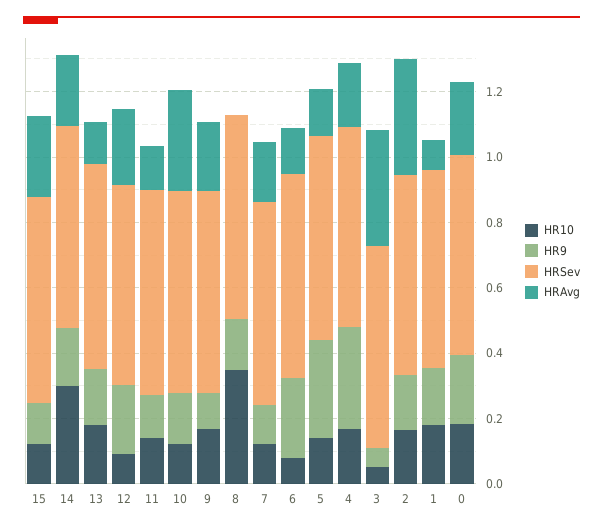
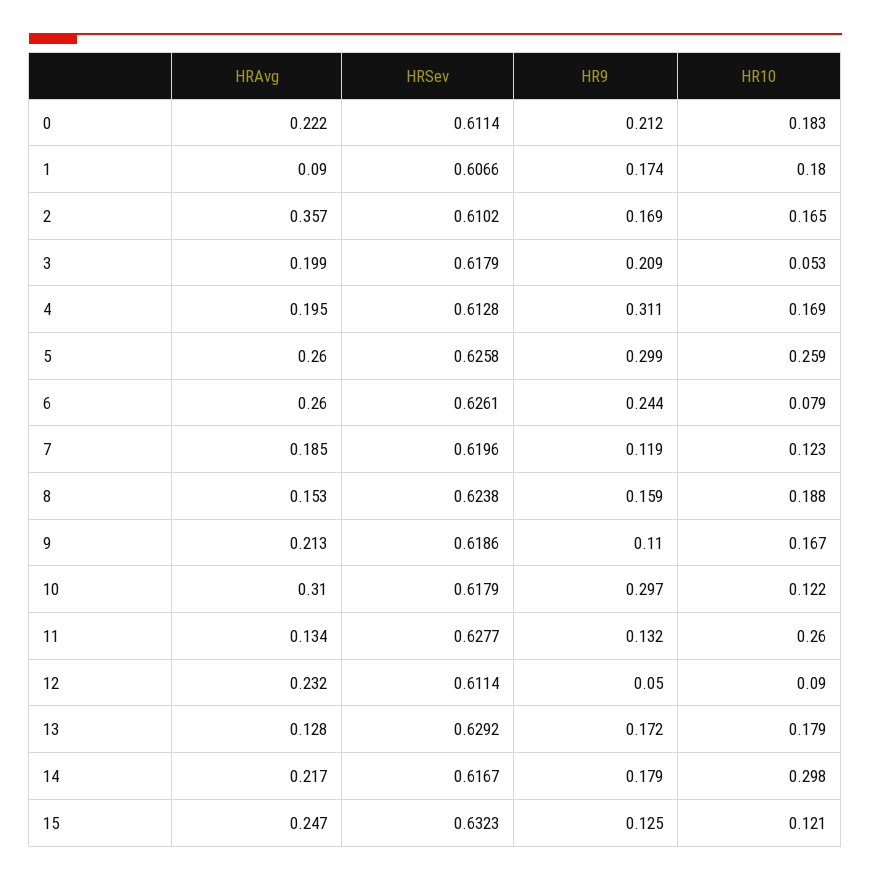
  {
    "HR10": {
      "15": 0.121,
      "14": 0.298,
      "13": 0.179,
      "12": 0.09,
-     "11": 0.15,
+     "11": 0.26,
      "10": 0.122,
      "9": 0.167,
-     "8": 0.35,
+     "8": 0.188,
      "7": 0.123,
      "6": 0.079,
-     "5": 0.15,
+     "5": 0.259,
      "4": 0.169,
      "3": 0.053,
      "2": 0.165,
      "1": 0.18,
      "0": 0.183
    },
    "HR9": {
      "15": 0.125,
      "14": 0.179,
      "13": 0.172,
-     "12": 0.2,
+     "12": 0.05,
      "11": 0.132,
-     "10": 0.15,
+     "10": 0.297,
      "9": 0.11,
      "8": 0.159,
      "7": 0.119,
      "6": 0.244,
      "5": 0.299,
      "4": 0.311,
-     "3": 0.05,
+     "3": 0.209,
      "2": 0.169,
      "1": 0.174,
      "0": 0.212
    },
    "HRSev": {
      "15": 0.6323,
      "14": 0.6167,
      "13": 0.6292,
      "12": 0.6114,
      "11": 0.6277,
      "10": 0.6179,
      "9": 0.6186,
      "8": 0.6238,
      "7": 0.6196,
      "6": 0.6261,
      "5": 0.6258,
      "4": 0.6128,
      "3": 0.6179,
      "2": 0.6102,
      "1": 0.6066,
      "0": 0.6114
    },
    "HRAvg": {
      "15": 0.247,
      "14": 0.217,
      "13": 0.128,
      "12": 0.232,
      "11": 0.134,
      "10": 0.31,
      "9": 0.213,
-     "8": 0,
+     "8": 0.153,
      "7": 0.185,
-     "6": 0.15,
+     "6": 0.26,
-     "5": 0.15,
+     "5": 0.26,
      "4": 0.195,
-     "3": 0.35,
+     "3": 0.199,
      "2": 0.357,
      "1": 0.09,
      "0": 0.222
    }
  }

